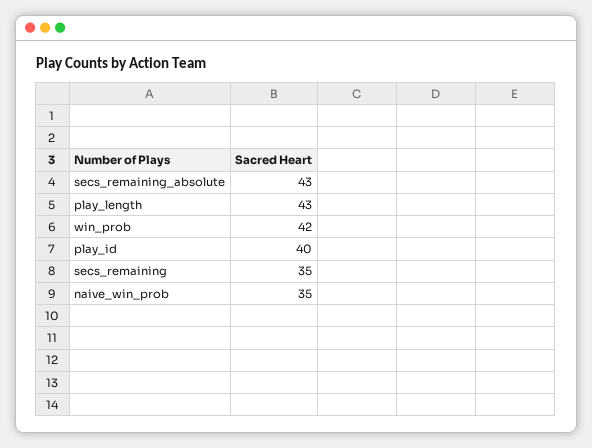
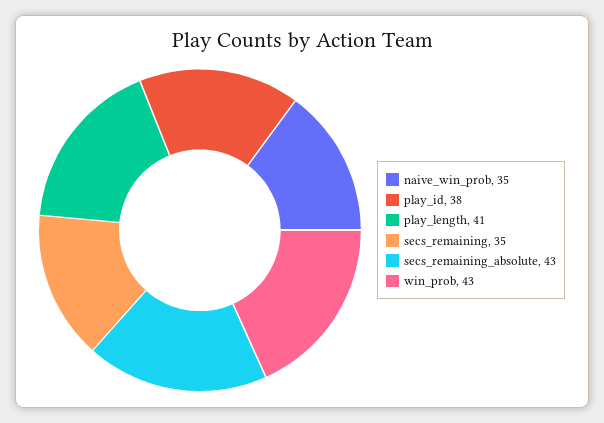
  {
    "secs_remaining_absolute": 43,
-   "play_length": 43,
+   "play_length": 41,
-   "win_prob": 42,
+   "win_prob": 43,
-   "play_id": 40,
+   "play_id": 38,
    "secs_remaining": 35,
    "naive_win_prob": 35
  }

